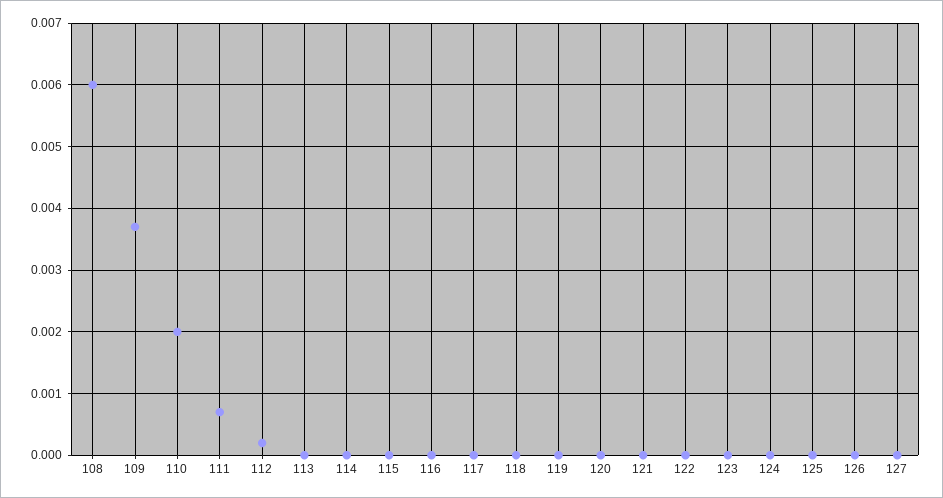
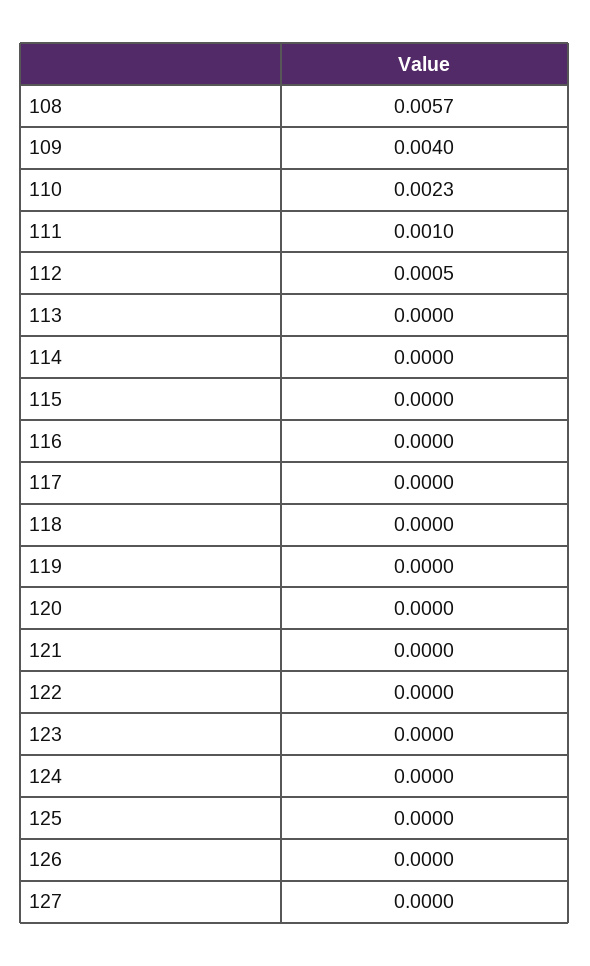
  {
-   "108": 0.006,
+   "108": 0.0057,
-   "109": 0.0037,
+   "109": 0.004,
-   "110": 0.002,
+   "110": 0.0023,
-   "111": 0.0007,
+   "111": 0.001,
-   "112": 0.0002,
+   "112": 0.0005,
    "113": 0,
    "114": 0,
    "115": 0,
    "116": 0,
    "117": 0,
    "118": 0,
    "119": 0,
    "120": 0,
    "121": 0,
    "122": 0,
    "123": 0,
    "124": 0,
    "125": 0,
    "126": 0,
    "127": 0
  }

